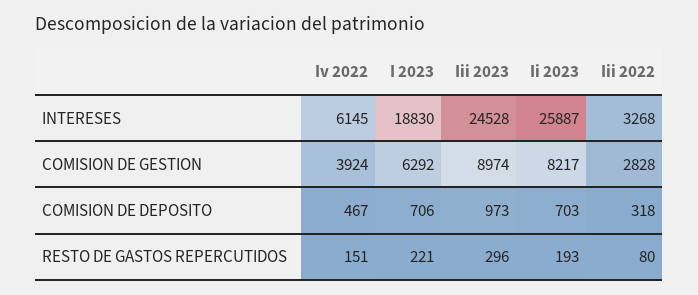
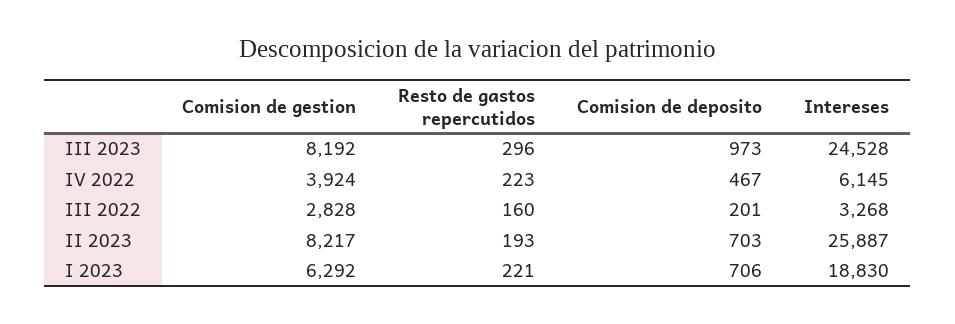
  {
    "Iv 2022": {
      "INTERESES": 6145,
      "COMISION DE GESTION": 3924,
      "COMISION DE DEPOSITO": 467,
-     "RESTO DE GASTOS REPERCUTIDOS": 151
+     "RESTO DE GASTOS REPERCUTIDOS": 223
    },
    "I 2023": {
      "INTERESES": 18830,
      "COMISION DE GESTION": 6292,
      "COMISION DE DEPOSITO": 706,
      "RESTO DE GASTOS REPERCUTIDOS": 221
    },
    "Iii 2023": {
      "INTERESES": 24528,
-     "COMISION DE GESTION": 8974,
+     "COMISION DE GESTION": 8192,
      "COMISION DE DEPOSITO": 973,
      "RESTO DE GASTOS REPERCUTIDOS": 296
    },
    "Ii 2023": {
      "INTERESES": 25887,
      "COMISION DE GESTION": 8217,
      "COMISION DE DEPOSITO": 703,
      "RESTO DE GASTOS REPERCUTIDOS": 193
    },
    "Iii 2022": {
      "INTERESES": 3268,
      "COMISION DE GESTION": 2828,
-     "COMISION DE DEPOSITO": 318,
+     "COMISION DE DEPOSITO": 201,
-     "RESTO DE GASTOS REPERCUTIDOS": 80
+     "RESTO DE GASTOS REPERCUTIDOS": 160
    }
  }

